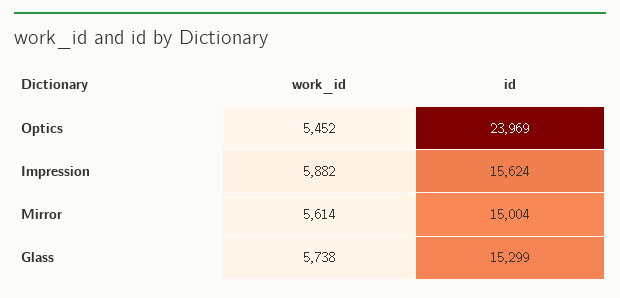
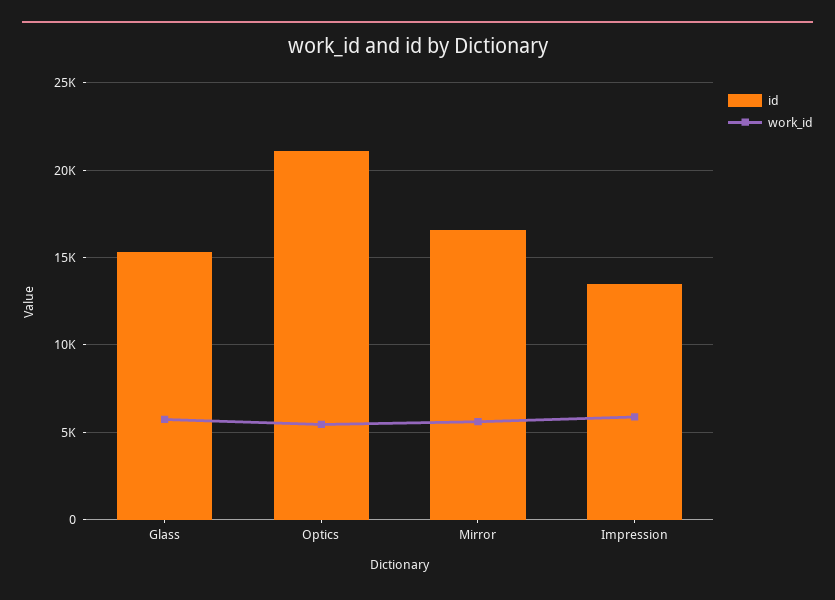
  {
    "work_id": {
      "Optics": 5452,
      "Impression": 5882,
      "Mirror": 5614,
      "Glass": 5738
    },
    "id": {
-     "Optics": 23969,
+     "Optics": 21000,
-     "Impression": 15624,
+     "Impression": 13500,
-     "Mirror": 15004,
+     "Mirror": 16500,
      "Glass": 15299
    }
  }

